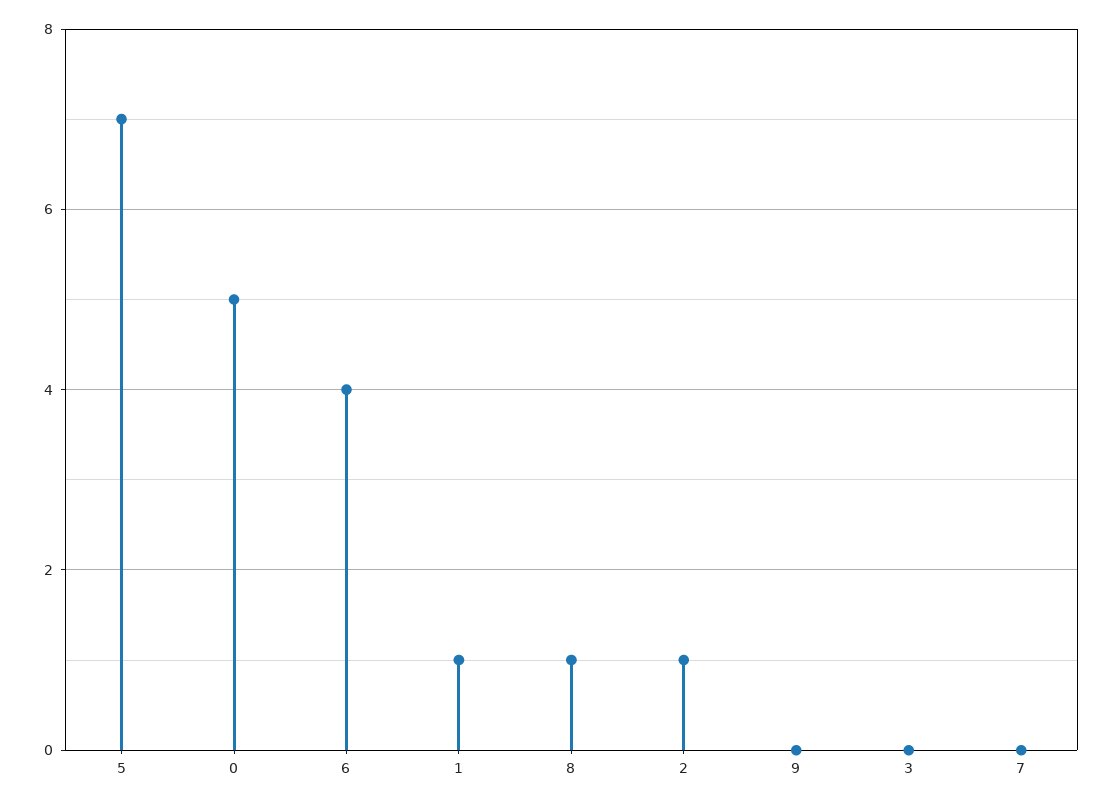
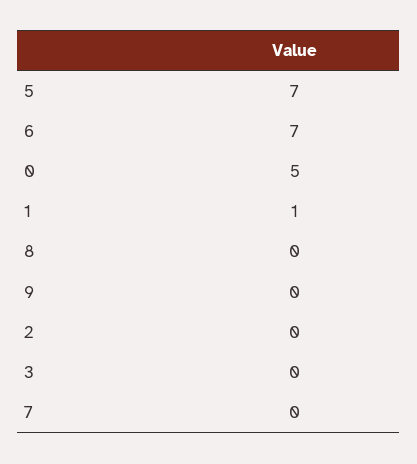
  {
    "5": 7,
    "0": 5,
-   "6": 4,
+   "6": 7,
    "1": 1,
-   "8": 1,
+   "8": 0,
-   "2": 1,
+   "2": 0,
    "9": 0,
    "3": 0,
    "7": 0
  }

